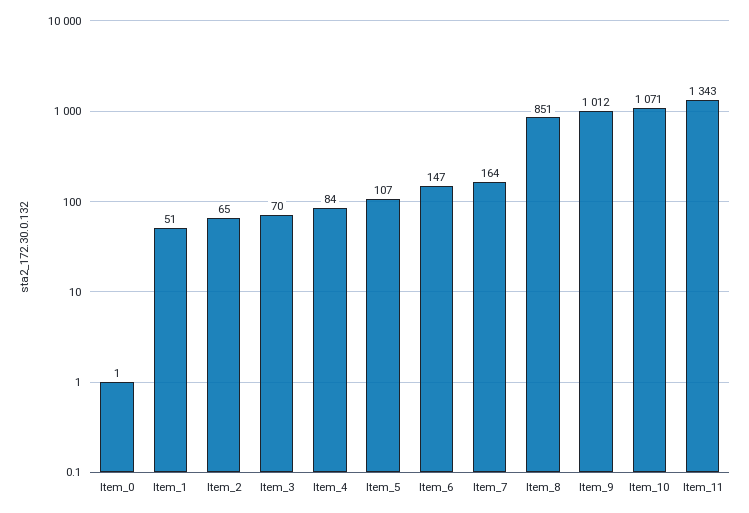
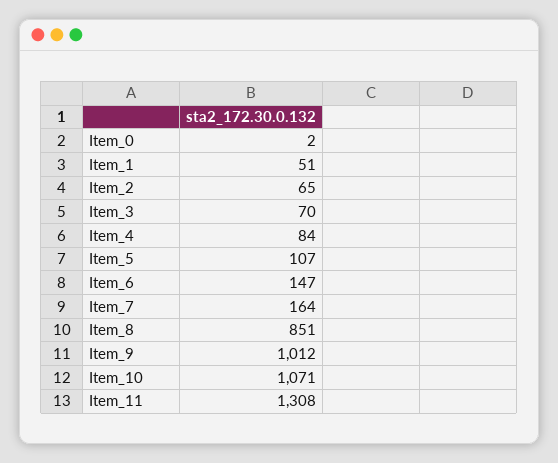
  {
-   "Item_0": 1,
+   "Item_0": 2,
    "Item_1": 51,
    "Item_2": 65,
    "Item_3": 70,
    "Item_4": 84,
    "Item_5": 107,
    "Item_6": 147,
    "Item_7": 164,
    "Item_8": 851,
    "Item_9": 1012,
    "Item_10": 1071,
-   "Item_11": 1343
+   "Item_11": 1308
  }

